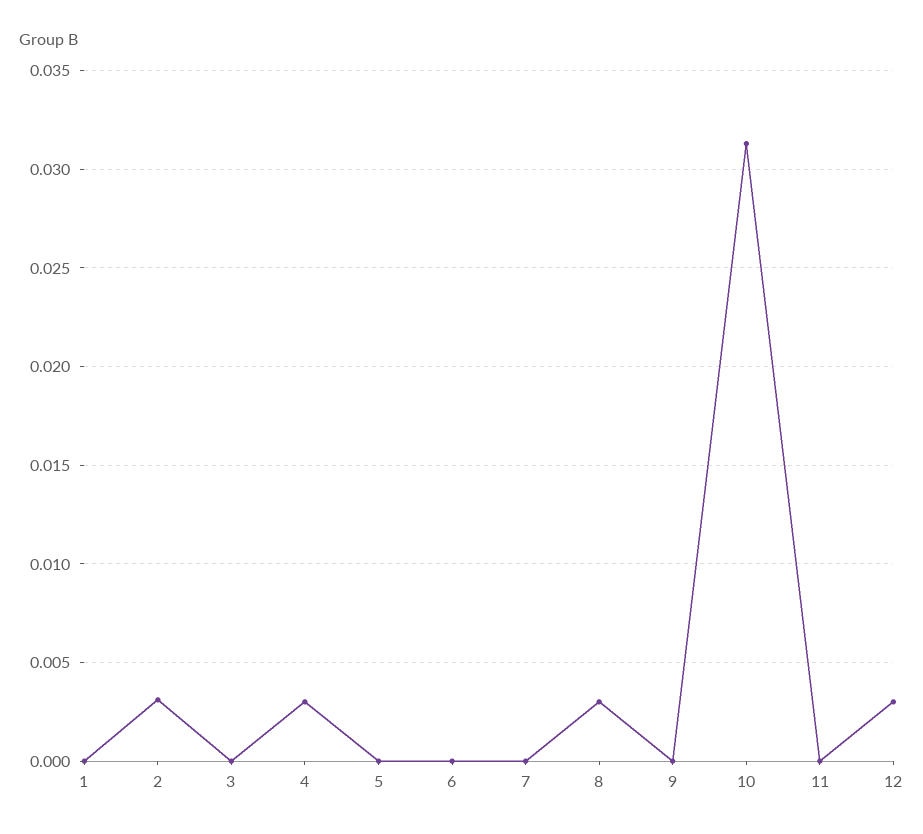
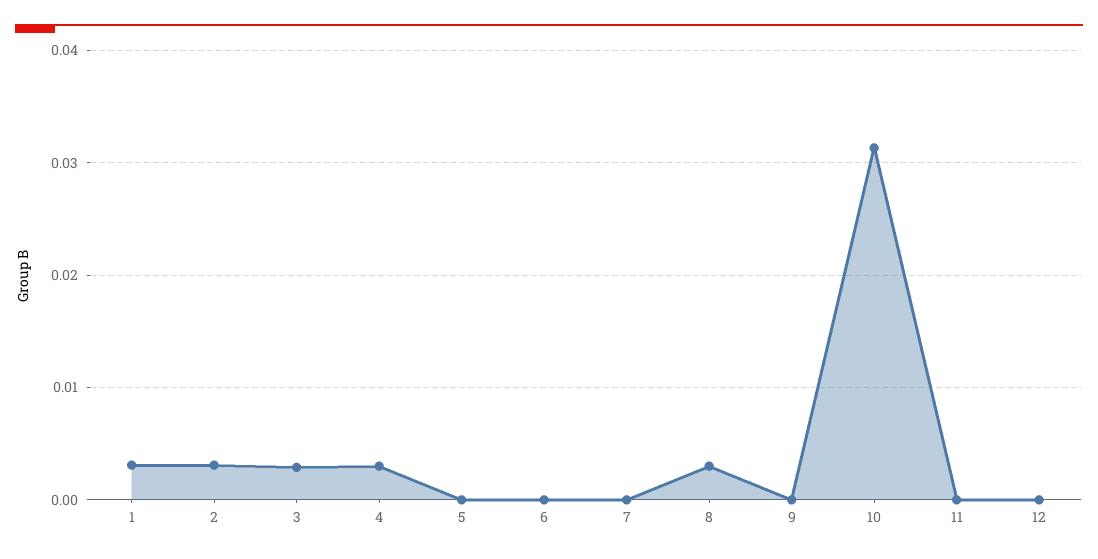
  {
-   "1": 0,
+   "1": 0.003,
    "2": 0.003,
-   "3": 0,
+   "3": 0.003,
    "4": 0.003,
    "5": 0,
    "6": 0,
    "7": 0,
    "8": 0.003,
    "9": 0,
    "10": 0.0315,
    "11": 0,
-   "12": 0.003
+   "12": 0
  }

